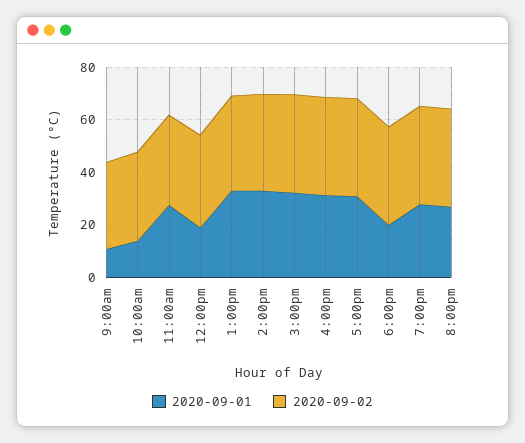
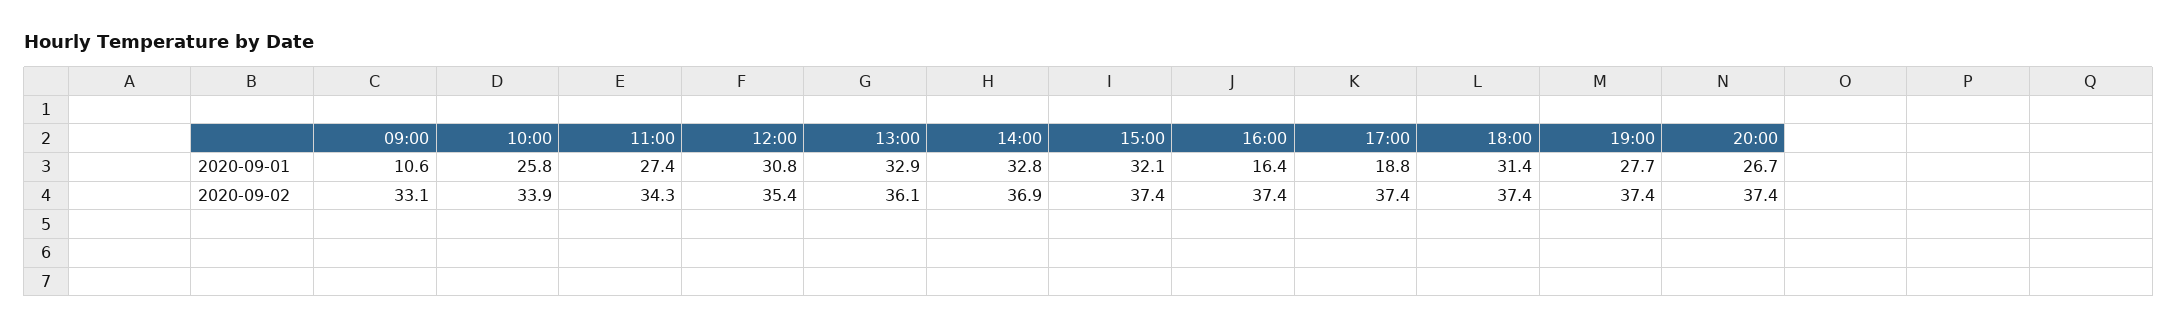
  {
    "2020-09-01": {
      "9:00am": 10.6,
-     "10:00am": 15,
+     "10:00am": 25.8,
      "11:00am": 27.4,
-     "12:00pm": 20,
+     "12:00pm": 30.8,
      "1:00pm": 32.9,
      "2:00pm": 32.8,
      "3:00pm": 32.1,
-     "4:00pm": 30,
+     "4:00pm": 16.4,
-     "5:00pm": 30,
+     "5:00pm": 18.8,
-     "6:00pm": 20,
+     "6:00pm": 31.4,
      "7:00pm": 27.7,
      "8:00pm": 26.7
    },
    "2020-09-02": {
      "9:00am": 33.1,
      "10:00am": 33.9,
      "11:00am": 34.3,
      "12:00pm": 35.4,
      "1:00pm": 36.1,
      "2:00pm": 36.9,
      "3:00pm": 37.4,
      "4:00pm": 37.4,
      "5:00pm": 37.4,
      "6:00pm": 37.4,
      "7:00pm": 37.4,
      "8:00pm": 37.4
    }
  }

